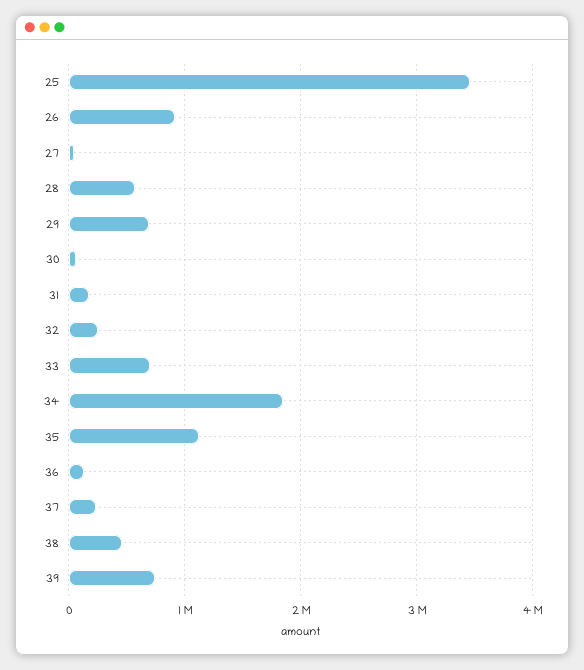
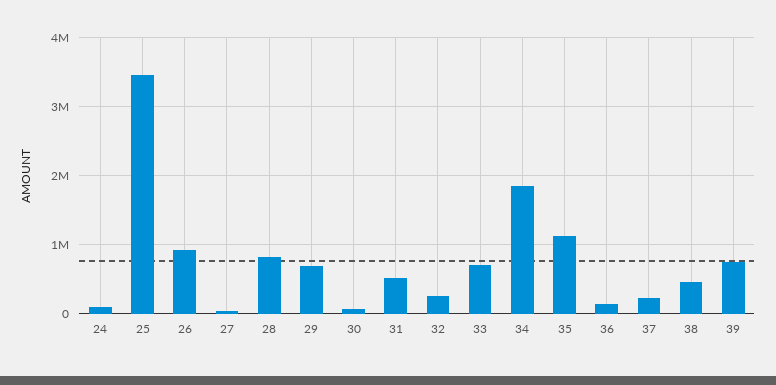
  {
    "25": 3500000,
    "26": 900000,
    "27": 0,
-   "28": 600000,
+   "28": 800000,
    "29": 700000,
    "30": 100000,
-   "31": 200000,
+   "31": 500000,
    "32": 300000,
    "33": 700000,
    "34": 1800000,
    "35": 1100000,
    "36": 100000,
    "37": 200000,
    "38": 500000,
-   "39": 700000
+   "39": 700000,
+   "24": 100000
  }

